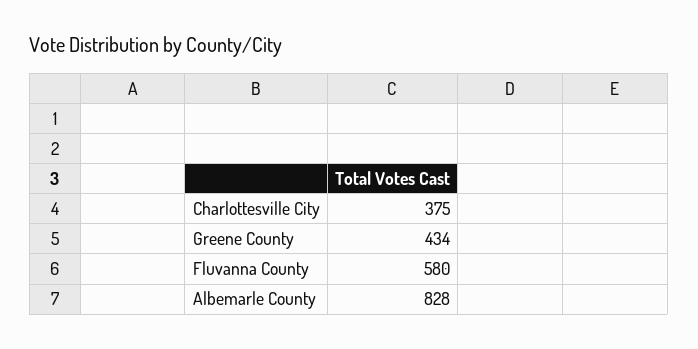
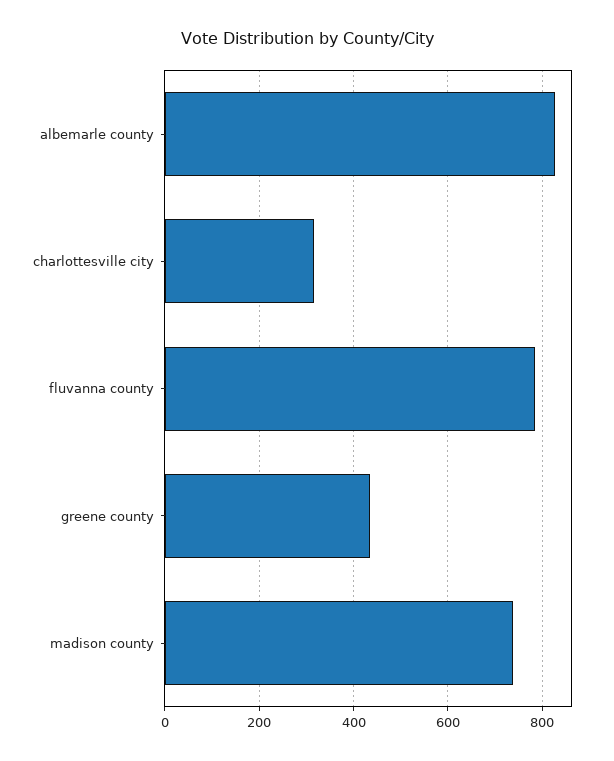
  {
-   "Charlottesville City": 375,
+   "Charlottesville City": 320,
    "Greene County": 434,
-   "Fluvanna County": 580,
+   "Fluvanna County": 780,
-   "Albemarle County": 828
+   "Albemarle County": 828,
+   "madison county": 740
  }

